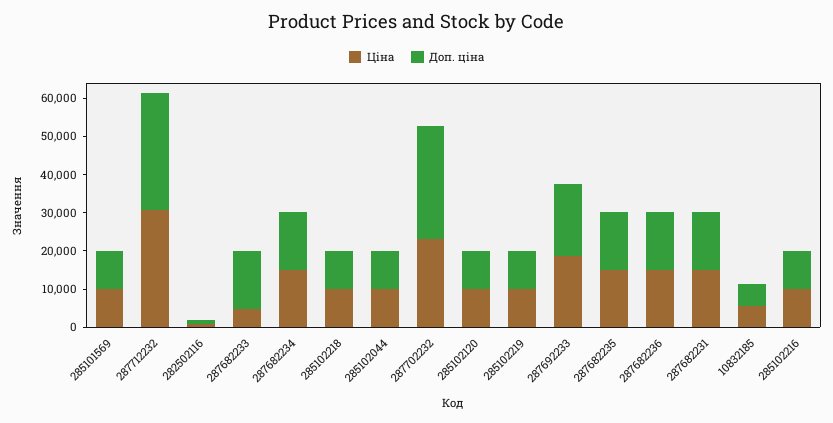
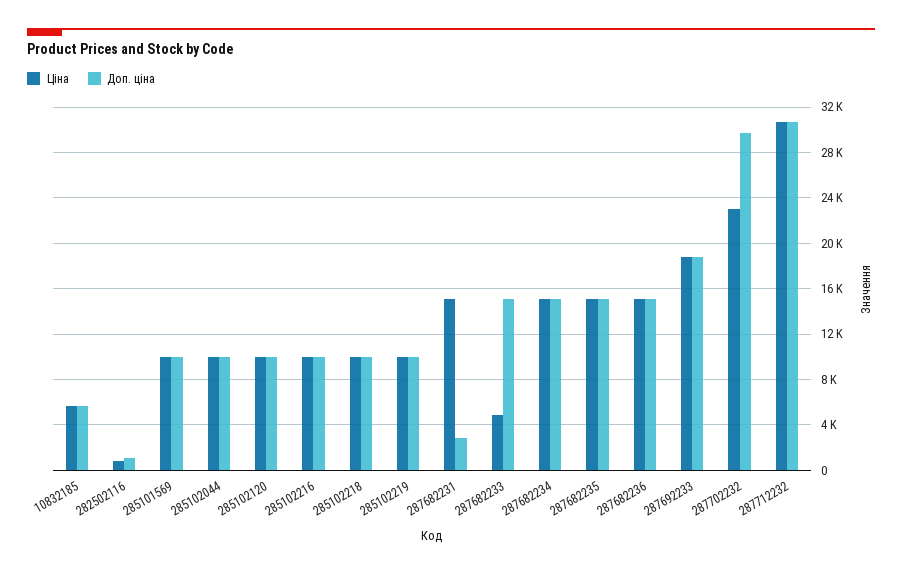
  {
    "Ціна": {
      "285101569": 10000,
      "287712232": 31000,
      "282502116": 1000,
      "287682233": 5000,
      "287682234": 15000,
      "285102218": 10000,
      "285102044": 10000,
      "287702232": 23000,
      "285102120": 10000,
      "285102219": 10000,
      "287692233": 19000,
      "287682235": 15000,
      "287682236": 15000,
      "287682231": 15000,
      "10832185": 6000,
      "285102216": 10000
    },
    "Доп. ціна": {
      "285101569": 10000,
      "287712232": 31000,
      "282502116": 1000,
      "287682233": 15000,
      "287682234": 15000,
      "285102218": 10000,
      "285102044": 10000,
      "287702232": 30000,
      "285102120": 10000,
      "285102219": 10000,
      "287692233": 19000,
      "287682235": 15000,
      "287682236": 15000,
-     "287682231": 15000,
+     "287682231": 3000,
      "10832185": 6000,
      "285102216": 10000
    }
  }

